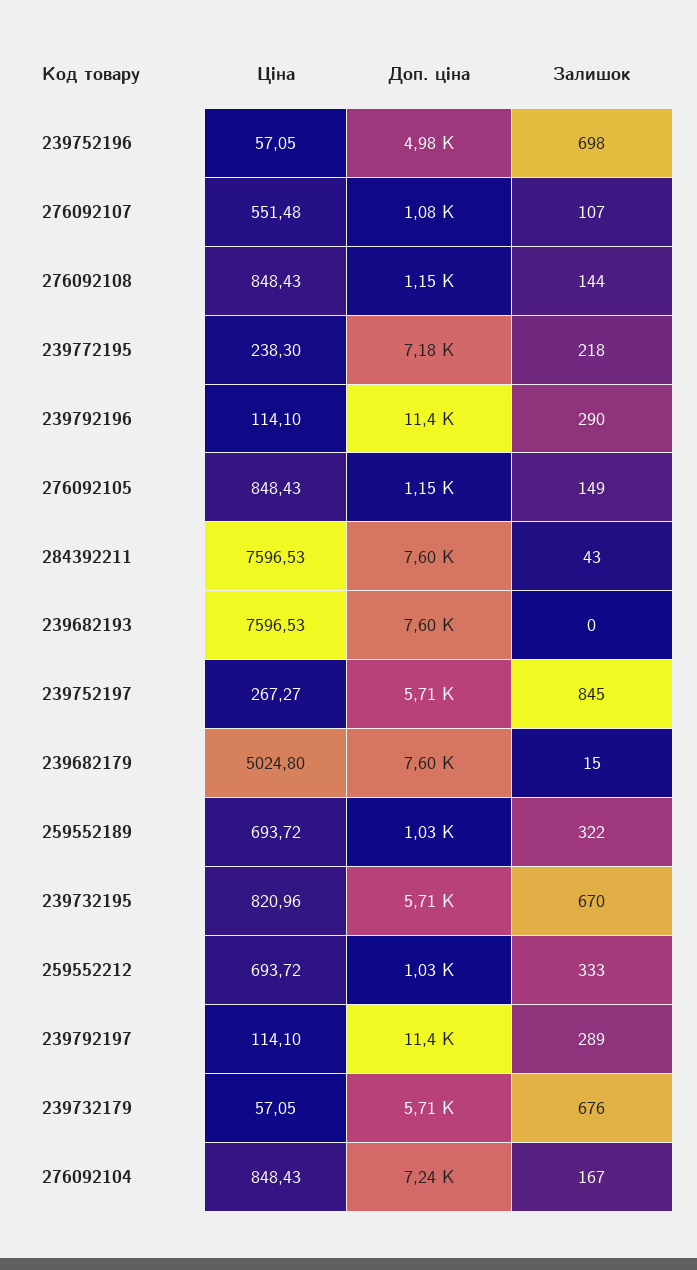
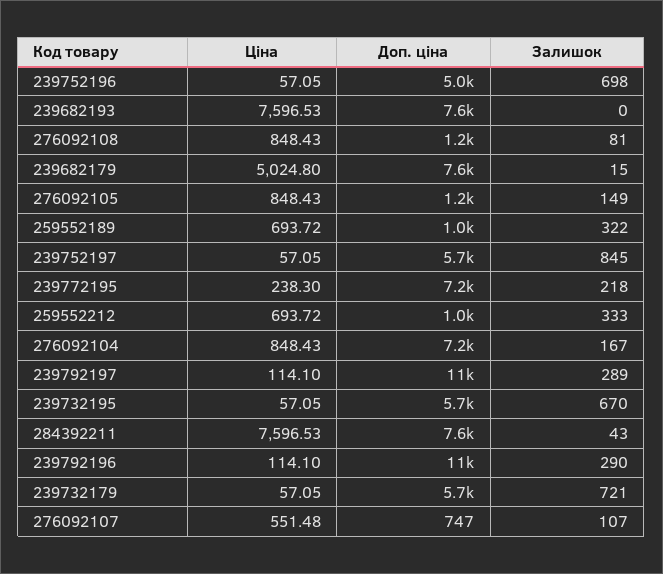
  {
    "Ціна": {
      "239752196": 57.05,
      "276092107": 551.48,
      "276092108": 848.43,
      "239772195": 238.3,
      "239792196": 114.1,
      "276092105": 848.43,
      "284392211": 7596.53,
      "239682193": 7596.53,
-     "239752197": 267.27,
+     "239752197": 57.05,
      "239682179": 5024.8,
      "259552189": 693.72,
-     "239732195": 820.96,
+     "239732195": 57.05,
      "259552212": 693.72,
      "239792197": 114.1,
      "239732179": 57.05,
      "276092104": 848.43
    },
    "Доп. ціна": {
      "239752196": 4980,
-     "276092107": 1080,
+     "276092107": 747,
      "276092108": 1150,
      "239772195": 7180,
      "239792196": 11400,
      "276092105": 1150,
      "284392211": 7600,
      "239682193": 7600,
      "239752197": 5710,
      "239682179": 7600,
      "259552189": 1030,
      "239732195": 5710,
      "259552212": 1030,
      "239792197": 11400,
      "239732179": 5710,
      "276092104": 7240
    },
    "Залишок": {
      "239752196": 698,
      "276092107": 107,
-     "276092108": 144,
+     "276092108": 81,
      "239772195": 218,
      "239792196": 290,
      "276092105": 149,
      "284392211": 43,
      "239682193": 0,
      "239752197": 845,
      "239682179": 15,
      "259552189": 322,
      "239732195": 670,
      "259552212": 333,
      "239792197": 289,
-     "239732179": 676,
+     "239732179": 721,
      "276092104": 167
    }
  }

